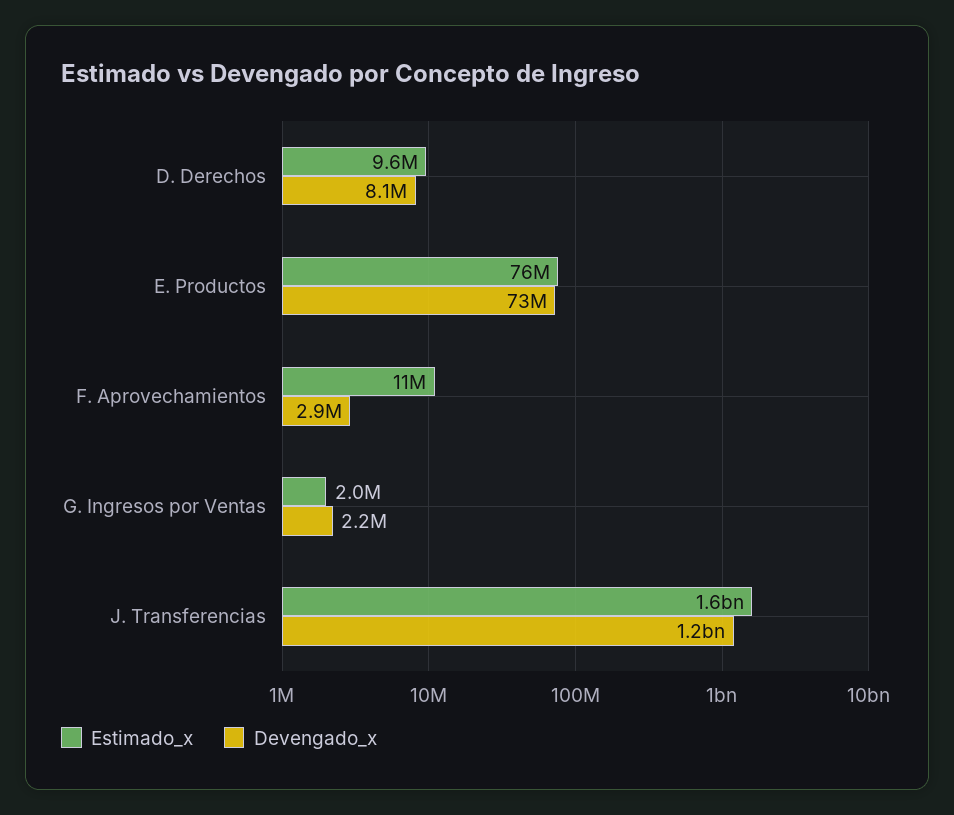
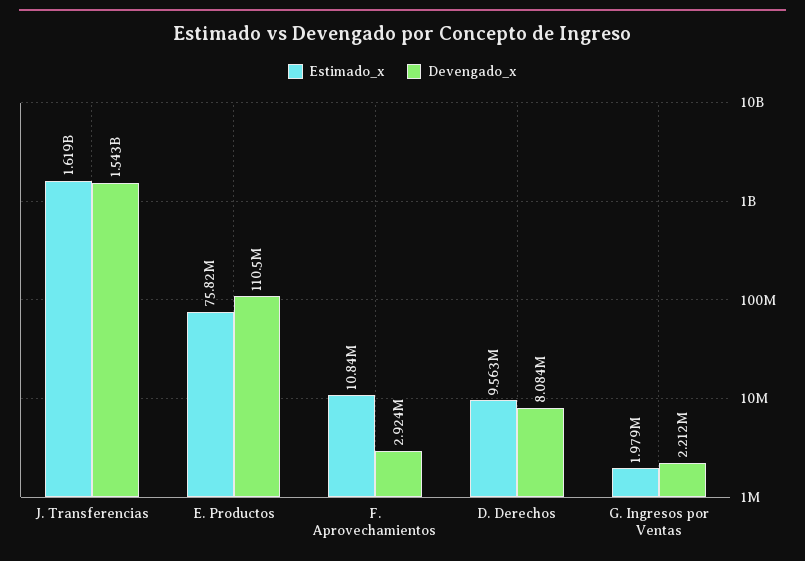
  {
    "Estimado_x": {
      "D. Derechos": 9563000,
      "E. Productos": 75820000,
      "F. Aprovechamientos": 10840000,
      "G. Ingresos por Ventas": 1979000,
      "J. Transferencias": 1619000000
    },
    "Devengado_x": {
      "D. Derechos": 8084000,
-     "E. Productos": 73000000,
+     "E. Productos": 110500000,
      "F. Aprovechamientos": 2924000,
      "G. Ingresos por Ventas": 2212000,
-     "J. Transferencias": 1200000000
+     "J. Transferencias": 1543000000
    }
  }

